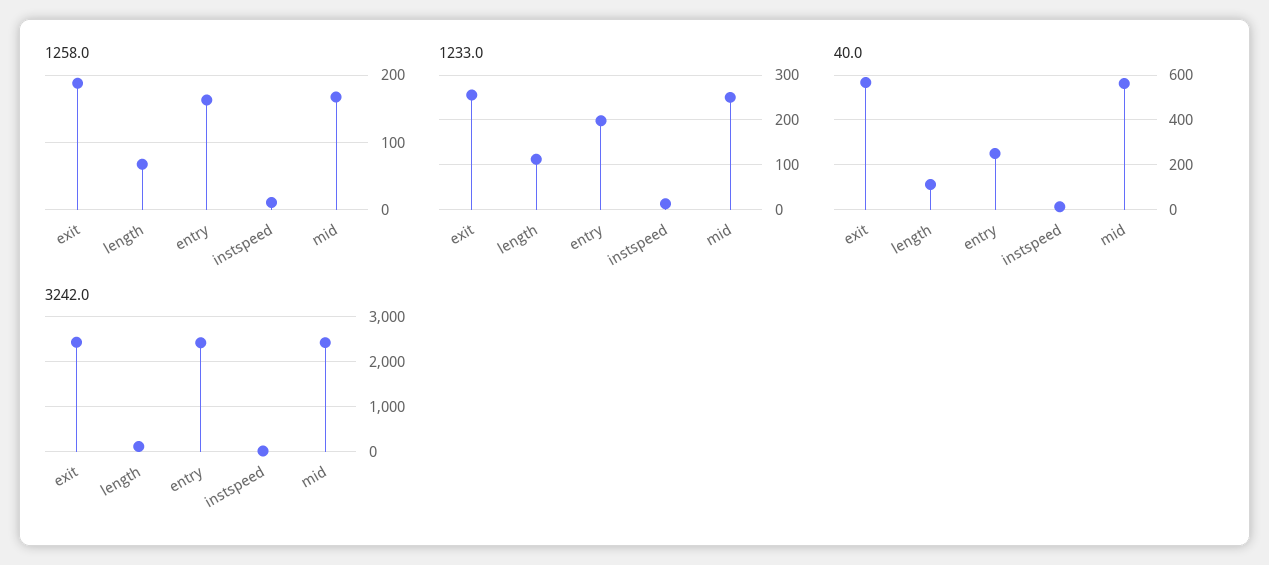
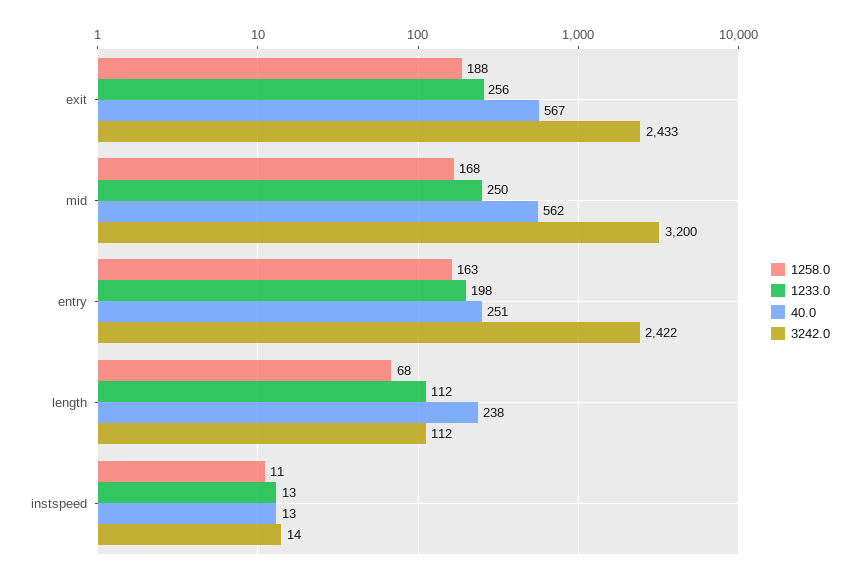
  {
    "1258.0": {
      "exit": 188,
      "length": 68,
      "entry": 163,
      "instspeed": 11,
      "mid": 168
    },
    "1233.0": {
      "exit": 256,
      "length": 112,
      "entry": 198,
      "instspeed": 13,
      "mid": 250
    },
    "40.0": {
      "exit": 567,
-     "length": 100,
+     "length": 238,
      "entry": 251,
      "instspeed": 13,
      "mid": 562
    },
    "3242.0": {
      "exit": 2433,
      "length": 112,
      "entry": 2422,
      "instspeed": 14,
-     "mid": 2400
+     "mid": 3200
    }
  }

